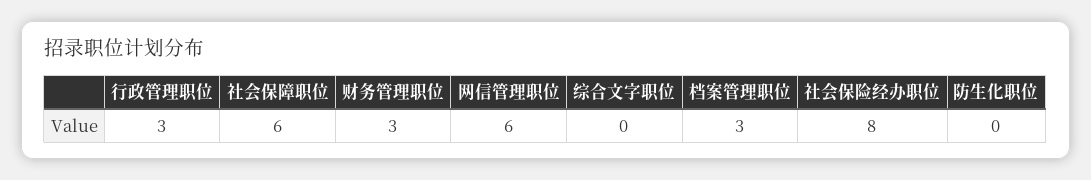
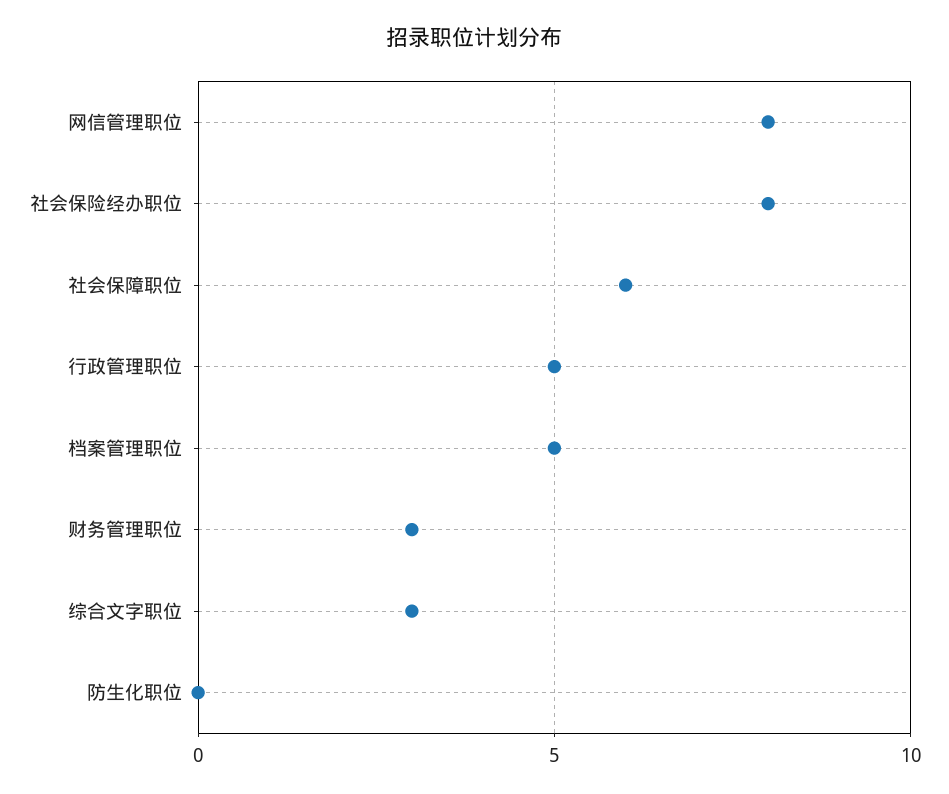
  {
-   "行政管理职位": 3,
+   "行政管理职位": 5,
    "社会保障职位": 6,
    "财务管理职位": 3,
-   "网信管理职位": 6,
+   "网信管理职位": 8,
-   "综合文字职位": 0,
+   "综合文字职位": 3,
-   "档案管理职位": 3,
+   "档案管理职位": 5,
    "社会保险经办职位": 8,
    "防生化职位": 0
  }

